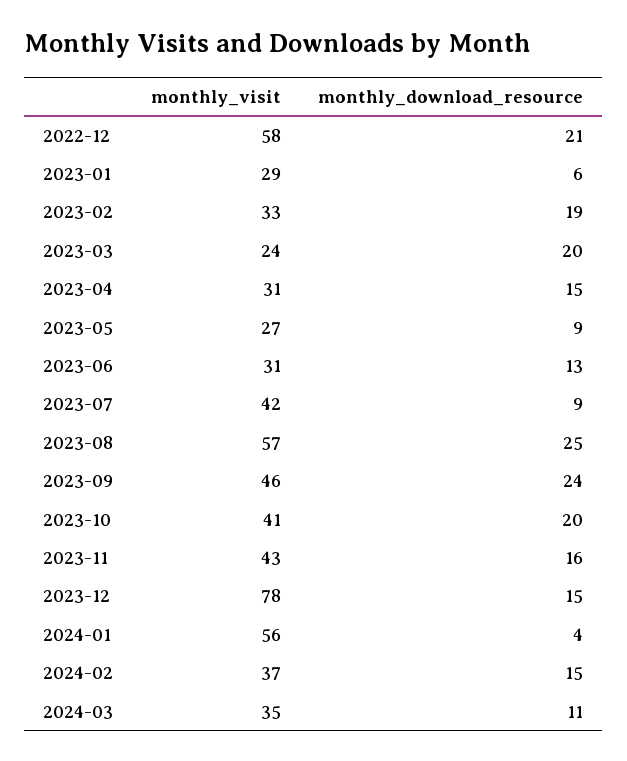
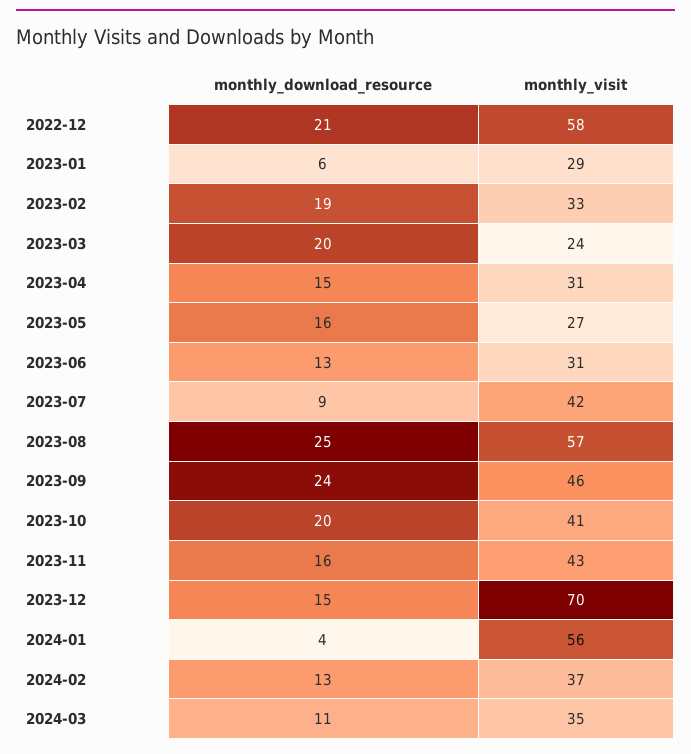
  {
    "monthly_visit": {
      "2022-12": 58,
      "2023-01": 29,
      "2023-02": 33,
      "2023-03": 24,
      "2023-04": 31,
      "2023-05": 27,
      "2023-06": 31,
      "2023-07": 42,
      "2023-08": 57,
      "2023-09": 46,
      "2023-10": 41,
      "2023-11": 43,
-     "2023-12": 78,
+     "2023-12": 70,
      "2024-01": 56,
      "2024-02": 37,
      "2024-03": 35
    },
    "monthly_download_resource": {
      "2022-12": 21,
      "2023-01": 6,
      "2023-02": 19,
      "2023-03": 20,
      "2023-04": 15,
-     "2023-05": 9,
+     "2023-05": 16,
      "2023-06": 13,
      "2023-07": 9,
      "2023-08": 25,
      "2023-09": 24,
      "2023-10": 20,
      "2023-11": 16,
      "2023-12": 15,
      "2024-01": 4,
-     "2024-02": 15,
+     "2024-02": 13,
      "2024-03": 11
    }
  }

